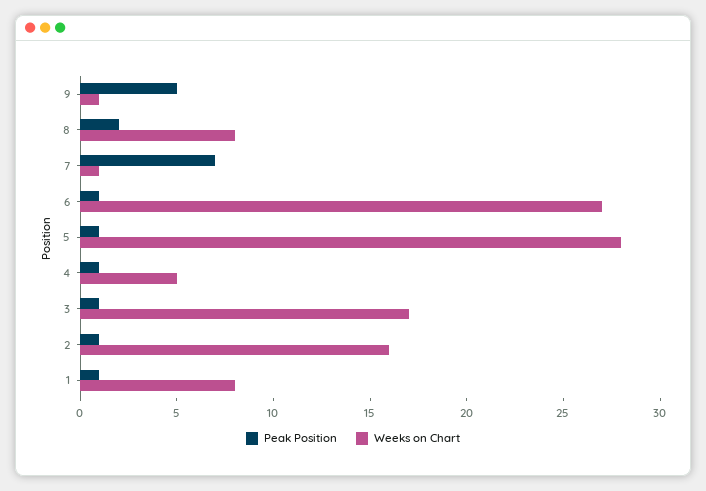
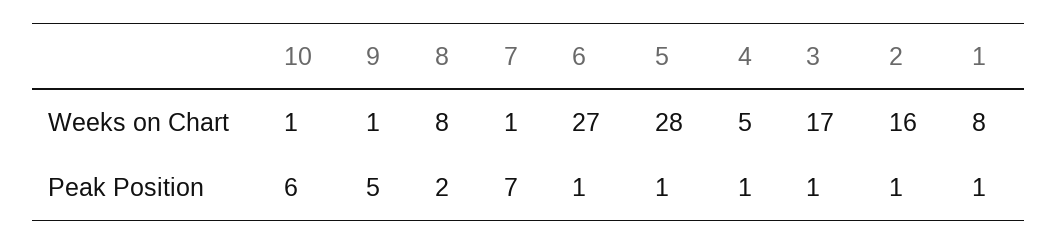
  {
    "Peak Position": {
      "9": 5,
      "8": 2,
      "7": 7,
      "6": 1,
      "5": 1,
      "4": 1,
      "3": 1,
      "2": 1,
-     "1": 1
+     "1": 1,
+     "10": 6
    },
    "Weeks on Chart": {
      "9": 1,
      "8": 8,
      "7": 1,
      "6": 27,
      "5": 28,
      "4": 5,
      "3": 17,
      "2": 16,
-     "1": 8
+     "1": 8,
+     "10": 1
    }
  }

